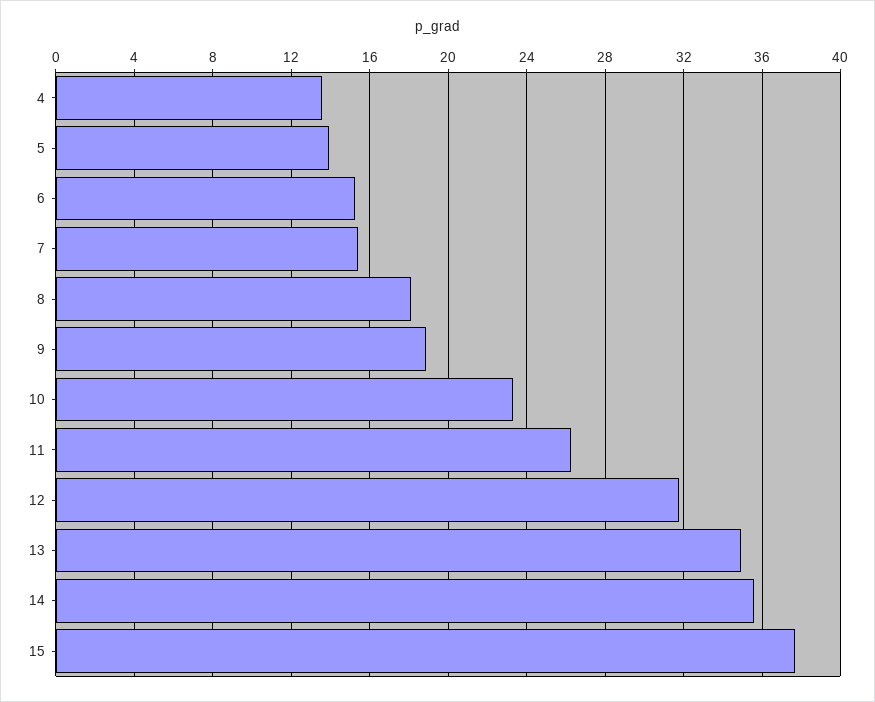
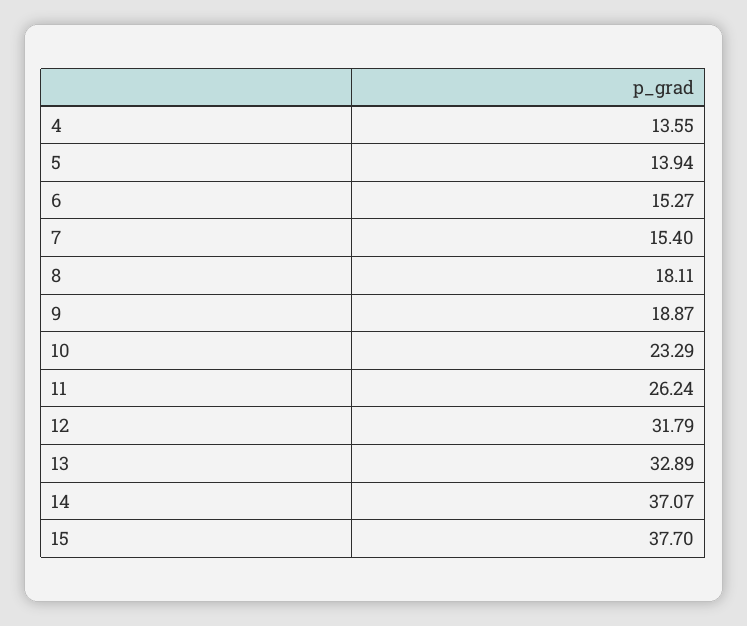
  {
    "4": 13.55,
    "5": 13.94,
    "6": 15.27,
    "7": 15.4,
    "8": 18.11,
    "9": 18.87,
    "10": 23.29,
    "11": 26.24,
    "12": 31.79,
-   "13": 35,
+   "13": 32.89,
-   "14": 35.5,
+   "14": 37.07,
    "15": 37.7
  }

